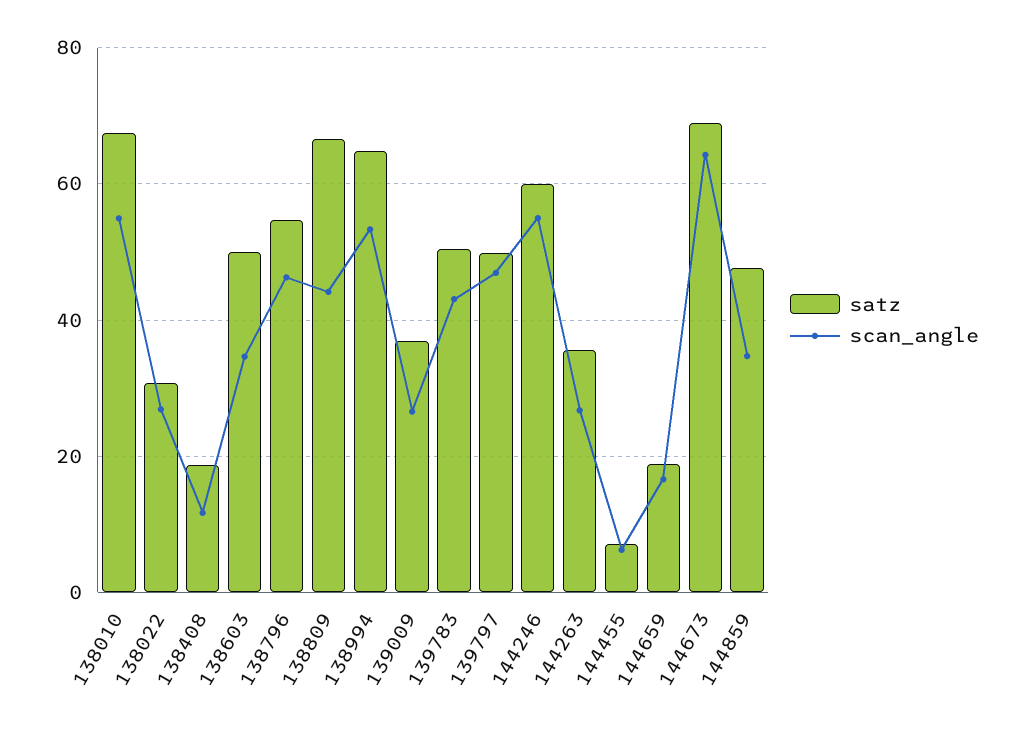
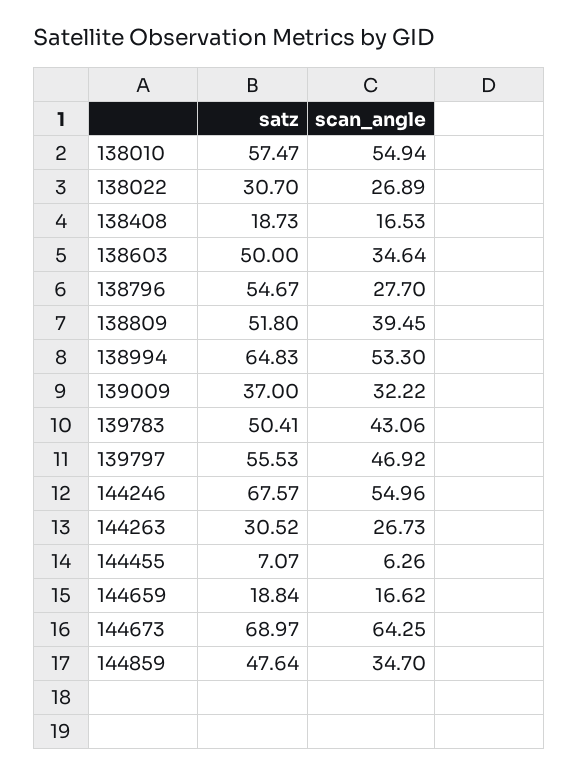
  {
    "satz": {
-     "138010": 68,
+     "138010": 57.47,
      "138022": 30.7,
      "138408": 18.73,
      "138603": 50,
      "138796": 54.67,
-     "138809": 66,
+     "138809": 51.8,
      "138994": 64.83,
      "139009": 37,
      "139783": 50.41,
-     "139797": 50,
+     "139797": 55.53,
-     "144246": 60,
+     "144246": 67.57,
-     "144263": 36,
+     "144263": 30.52,
      "144455": 7.07,
      "144659": 18.84,
      "144673": 68.97,
      "144859": 47.64
    },
    "scan_angle": {
      "138010": 54.94,
      "138022": 26.89,
-     "138408": 12,
+     "138408": 16.53,
      "138603": 34.64,
-     "138796": 46,
+     "138796": 27.7,
-     "138809": 44,
+     "138809": 39.45,
      "138994": 53.3,
-     "139009": 26,
+     "139009": 32.22,
      "139783": 43.06,
      "139797": 46.92,
      "144246": 54.96,
      "144263": 26.73,
      "144455": 6.26,
      "144659": 16.62,
      "144673": 64.25,
      "144859": 34.7
    }
  }

